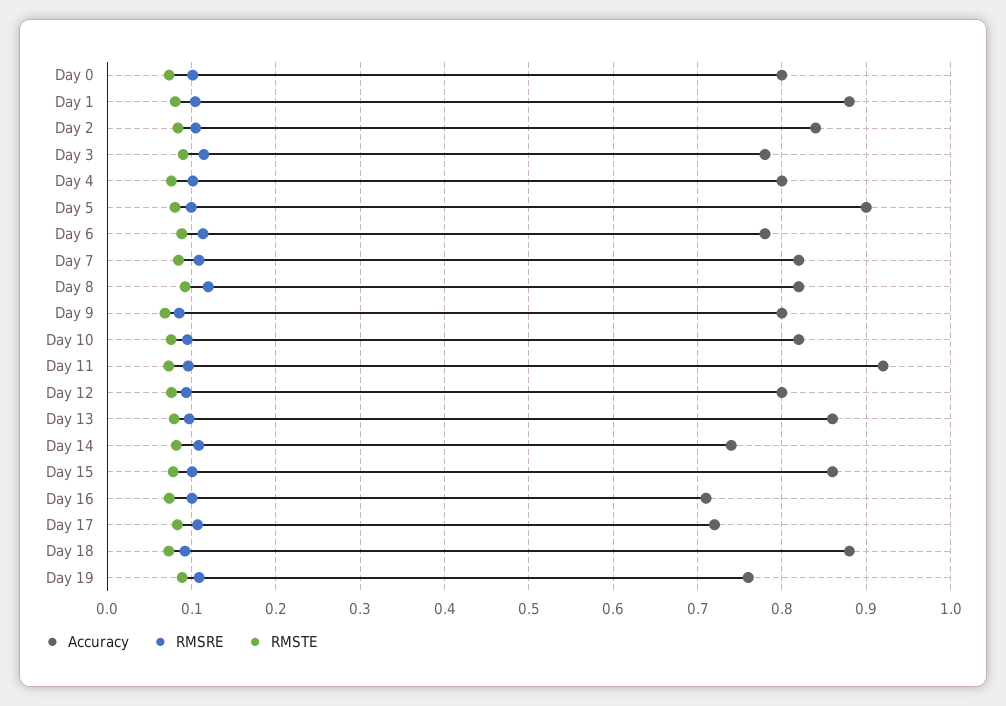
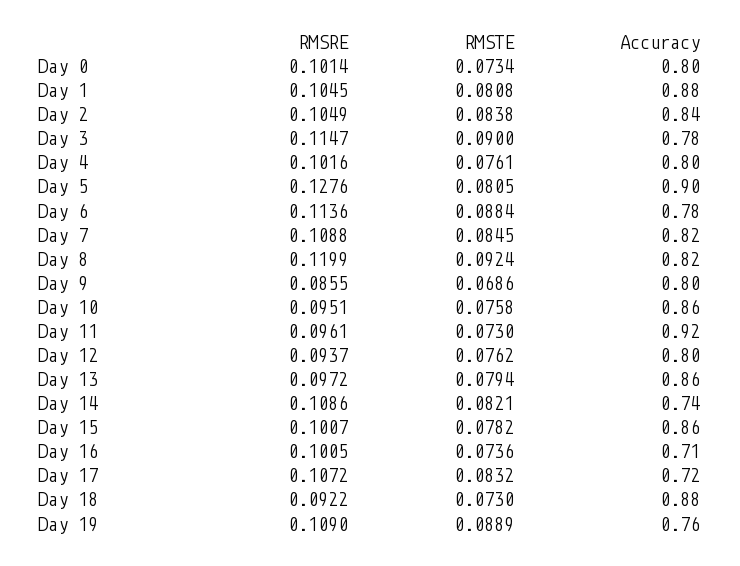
  {
    "Accuracy": {
      "Day 0": 0.8,
      "Day 1": 0.88,
      "Day 2": 0.84,
      "Day 3": 0.78,
      "Day 4": 0.8,
      "Day 5": 0.9,
      "Day 6": 0.78,
      "Day 7": 0.82,
      "Day 8": 0.82,
      "Day 9": 0.8,
-     "Day 10": 0.82,
+     "Day 10": 0.86,
      "Day 11": 0.92,
      "Day 12": 0.8,
      "Day 13": 0.86,
      "Day 14": 0.74,
      "Day 15": 0.86,
      "Day 16": 0.71,
      "Day 17": 0.72,
      "Day 18": 0.88,
      "Day 19": 0.76
    },
    "RMSRE": {
      "Day 0": 0.1014,
      "Day 1": 0.1045,
      "Day 2": 0.1049,
      "Day 3": 0.1147,
      "Day 4": 0.1016,
-     "Day 5": 0.1,
+     "Day 5": 0.1276,
      "Day 6": 0.1136,
      "Day 7": 0.1088,
      "Day 8": 0.1199,
      "Day 9": 0.0855,
      "Day 10": 0.0951,
      "Day 11": 0.0961,
      "Day 12": 0.0937,
      "Day 13": 0.0972,
      "Day 14": 0.1086,
      "Day 15": 0.1007,
      "Day 16": 0.1005,
      "Day 17": 0.1072,
      "Day 18": 0.0922,
      "Day 19": 0.109
    },
    "RMSTE": {
      "Day 0": 0.0734,
      "Day 1": 0.0808,
      "Day 2": 0.0838,
      "Day 3": 0.09,
      "Day 4": 0.0761,
      "Day 5": 0.0805,
      "Day 6": 0.0884,
      "Day 7": 0.0845,
      "Day 8": 0.0924,
      "Day 9": 0.0686,
      "Day 10": 0.0758,
      "Day 11": 0.073,
      "Day 12": 0.0762,
      "Day 13": 0.0794,
      "Day 14": 0.0821,
      "Day 15": 0.0782,
      "Day 16": 0.0736,
      "Day 17": 0.0832,
      "Day 18": 0.073,
      "Day 19": 0.0889
    }
  }

